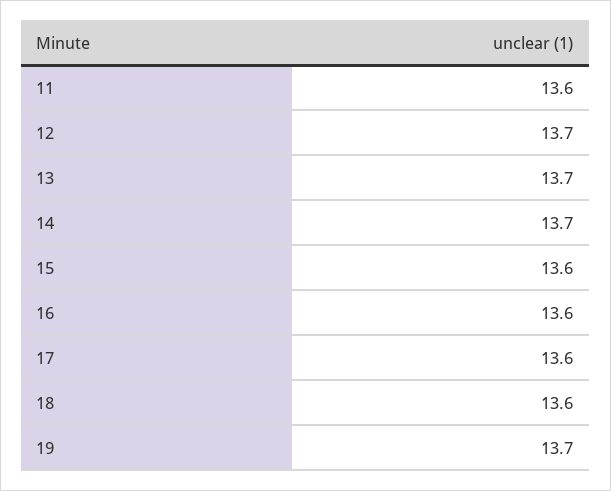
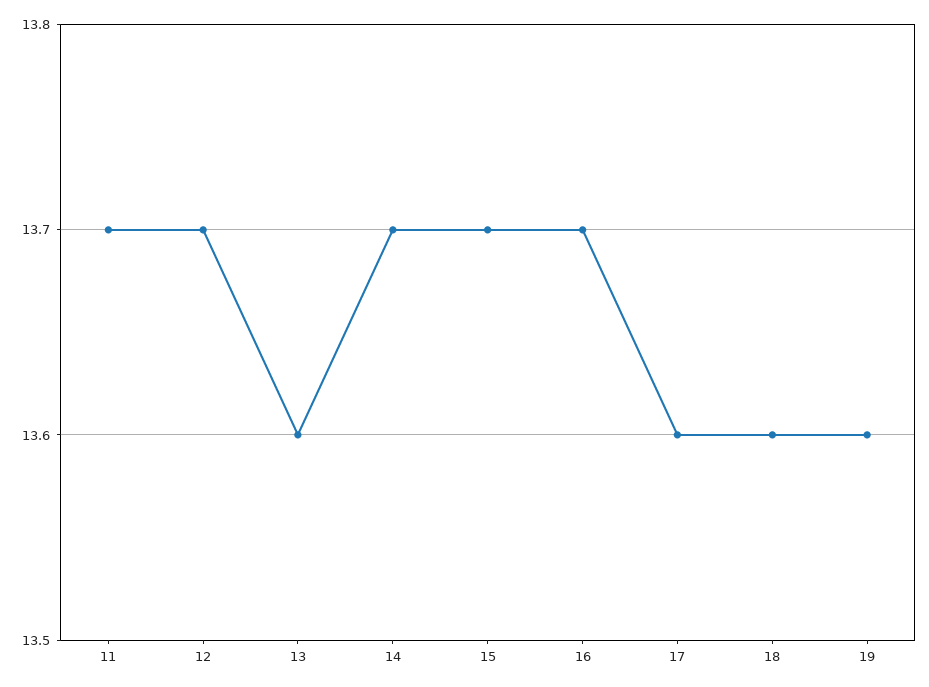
  {
-   "11": 13.6,
+   "11": 13.7,
    "12": 13.7,
-   "13": 13.7,
+   "13": 13.6,
    "14": 13.7,
-   "15": 13.6,
+   "15": 13.7,
-   "16": 13.6,
+   "16": 13.7,
    "17": 13.6,
    "18": 13.6,
-   "19": 13.7
+   "19": 13.6
  }

